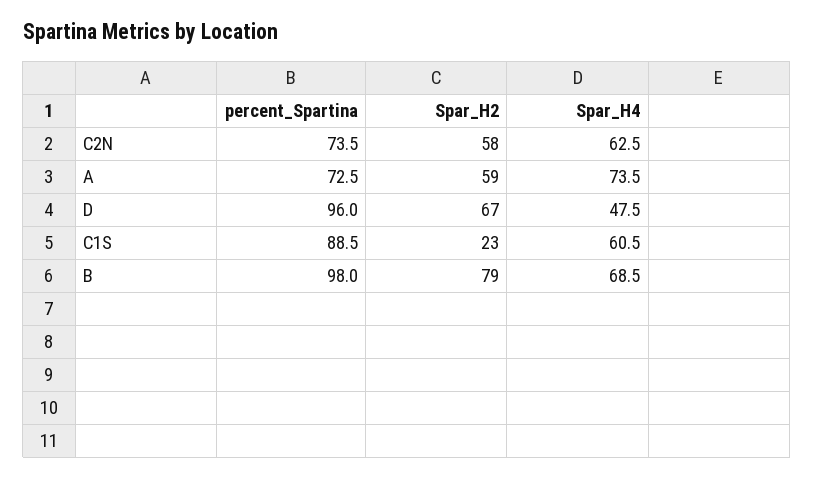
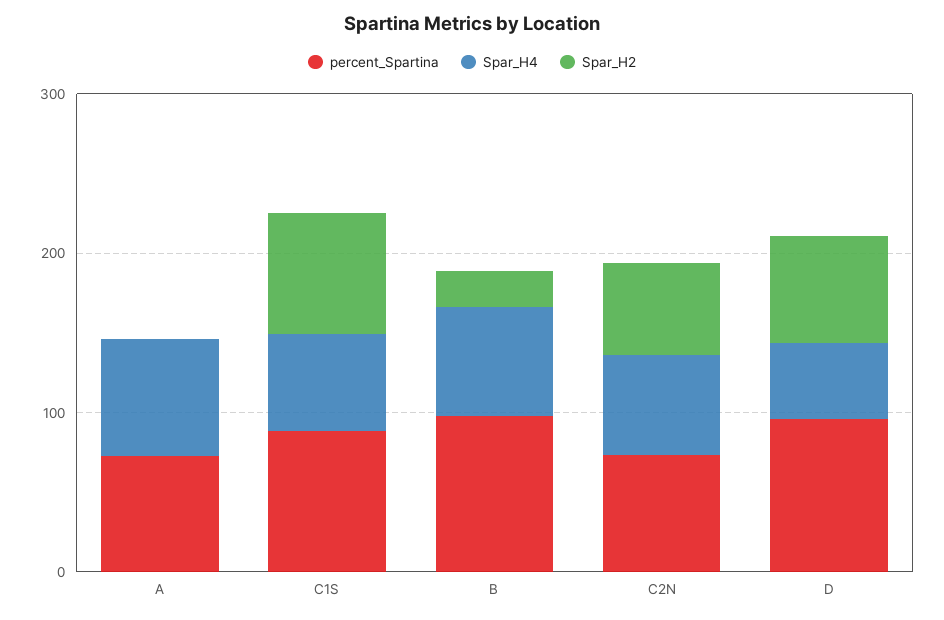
  {
    "percent_Spartina": {
      "C2N": 73.5,
      "A": 72.5,
      "D": 96,
      "C1S": 88.5,
      "B": 98
    },
    "Spar_H2": {
      "C2N": 58,
-     "A": 59,
+     "A": 0,
      "D": 67,
-     "C1S": 23,
+     "C1S": 80,
-     "B": 79
+     "B": 20
    },
    "Spar_H4": {
      "C2N": 62.5,
      "A": 73.5,
      "D": 47.5,
      "C1S": 60.5,
      "B": 68.5
    }
  }

